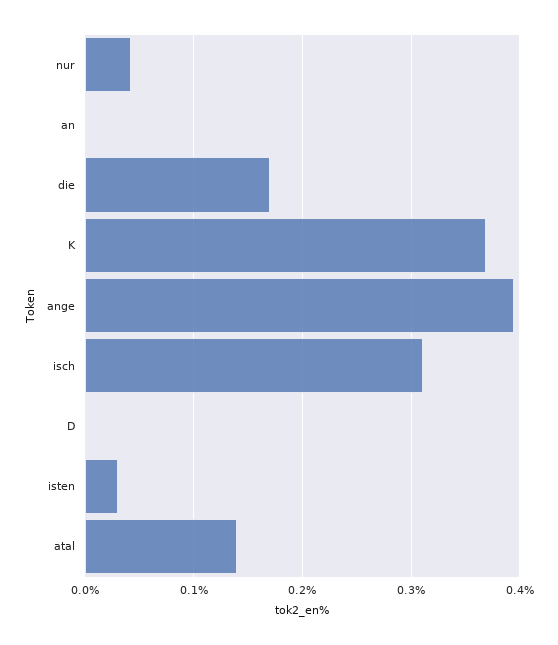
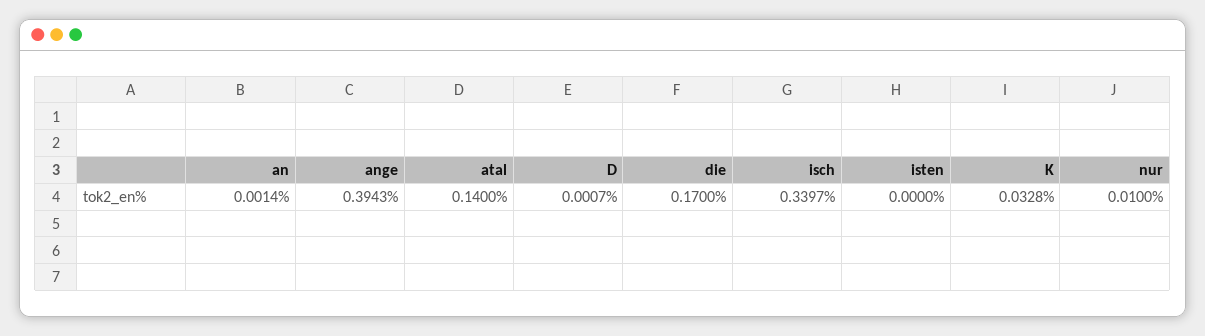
  {
-   "nur": 0.04,
+   "nur": 0.01,
    "an": 0.0014,
    "die": 0.17,
-   "K": 0.37,
+   "K": 0.0328,
    "ange": 0.3943,
-   "isch": 0.31,
+   "isch": 0.3397,
    "D": 0.0007,
-   "isten": 0.03,
+   "isten": 0,
    "atal": 0.14
  }

